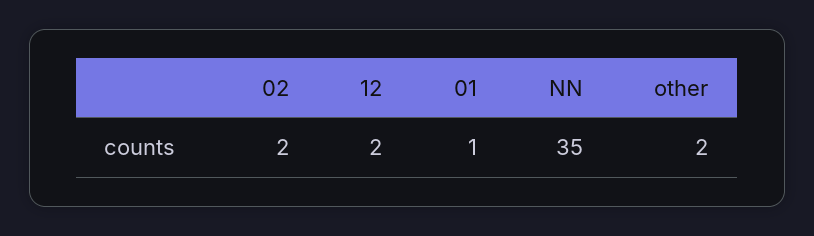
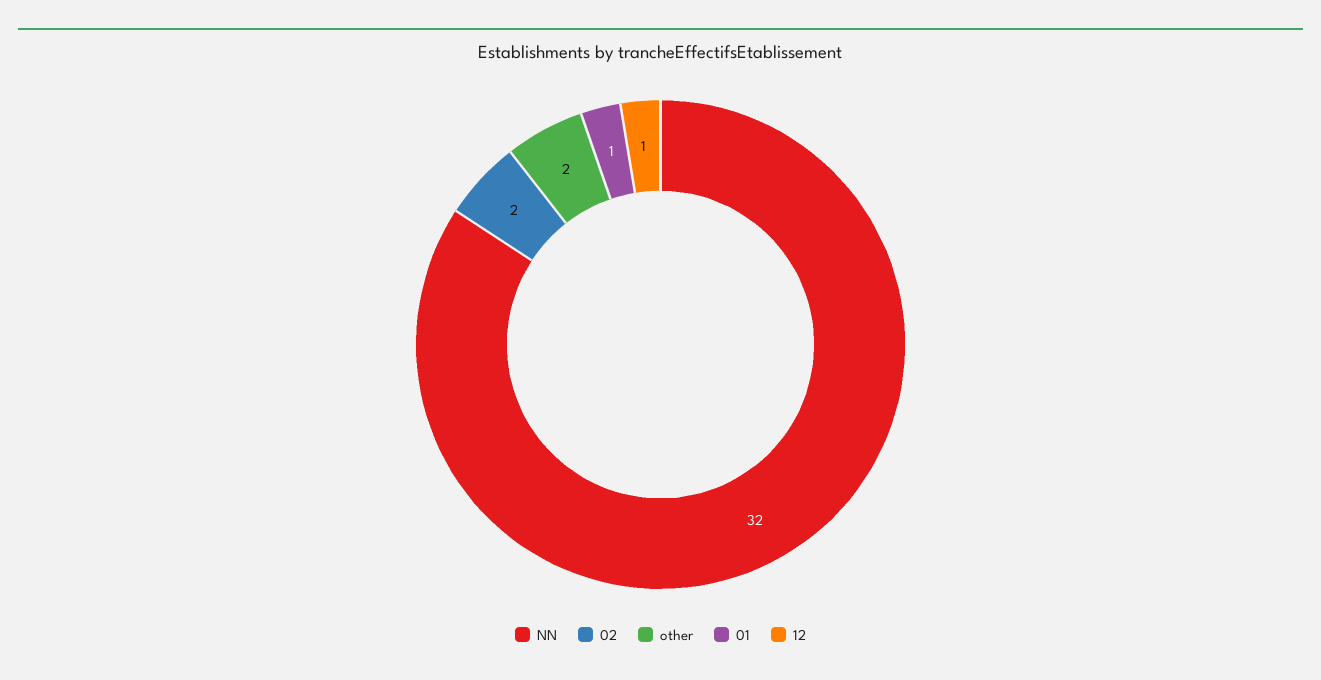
  {
    "02": 2,
-   "12": 2,
+   "12": 1,
    "01": 1,
-   "NN": 35,
+   "NN": 32,
    "other": 2
  }

